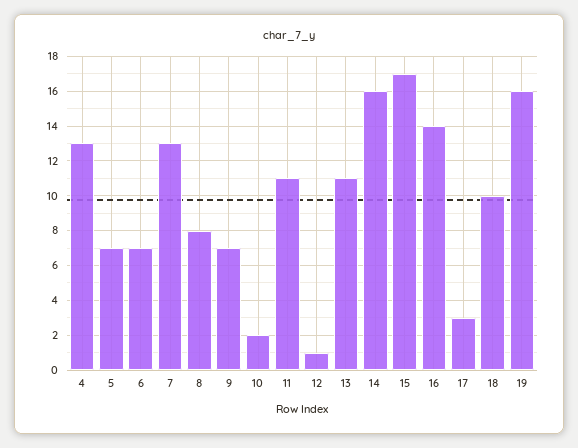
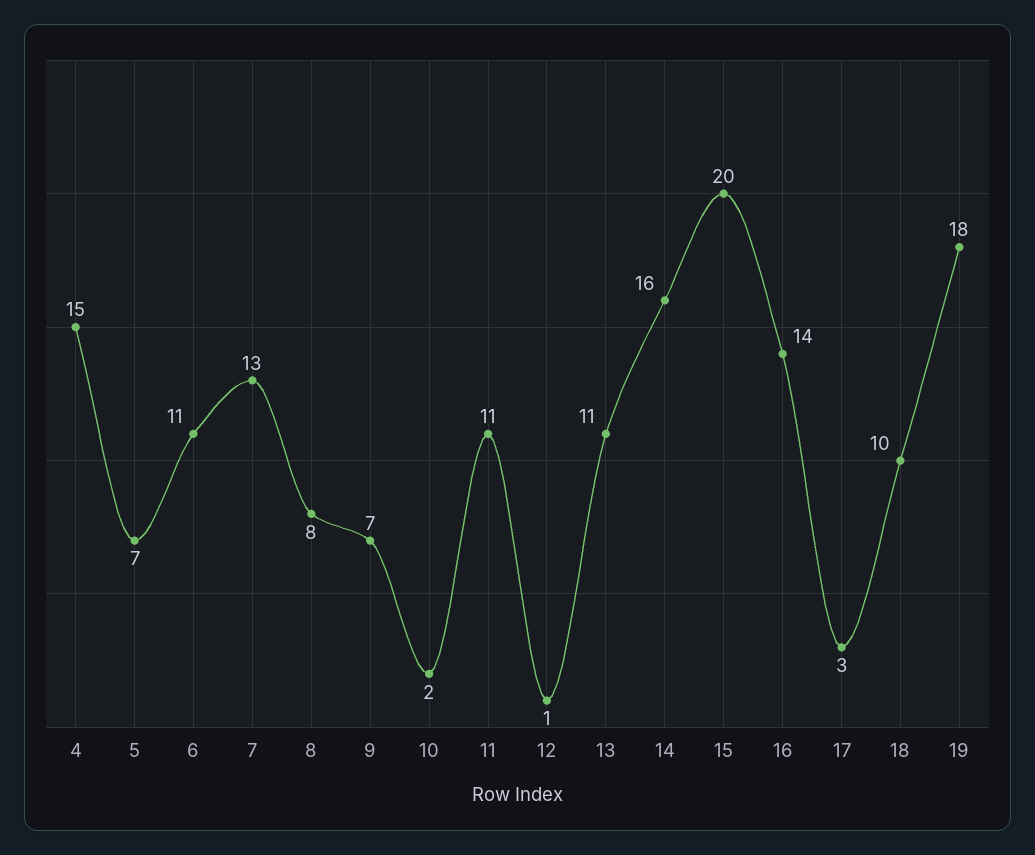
  {
-   "4": 13,
+   "4": 15,
    "5": 7,
-   "6": 7,
+   "6": 11,
    "7": 13,
    "8": 8,
    "9": 7,
    "10": 2,
    "11": 11,
    "12": 1,
    "13": 11,
    "14": 16,
-   "15": 17,
+   "15": 20,
    "16": 14,
    "17": 3,
    "18": 10,
-   "19": 16
+   "19": 18
  }

